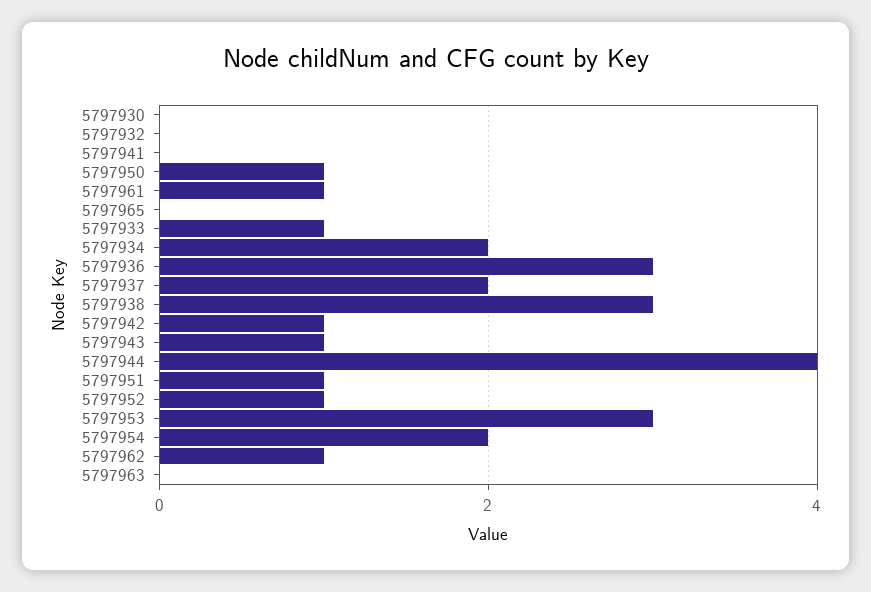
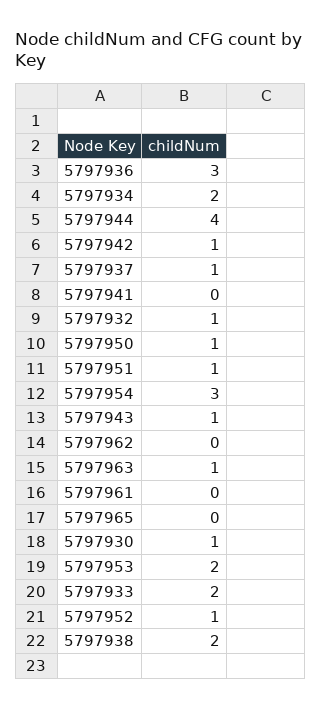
  {
-   "5797930": 0,
+   "5797930": 1,
-   "5797932": 0,
+   "5797932": 1,
    "5797941": 0,
    "5797950": 1,
-   "5797961": 1,
+   "5797961": 0,
    "5797965": 0,
-   "5797933": 1,
+   "5797933": 2,
    "5797934": 2,
    "5797936": 3,
-   "5797937": 2,
+   "5797937": 1,
-   "5797938": 3,
+   "5797938": 2,
    "5797942": 1,
    "5797943": 1,
    "5797944": 4,
    "5797951": 1,
    "5797952": 1,
-   "5797953": 3,
+   "5797953": 2,
-   "5797954": 2,
+   "5797954": 3,
-   "5797962": 1,
+   "5797962": 0,
-   "5797963": 0
+   "5797963": 1
  }

